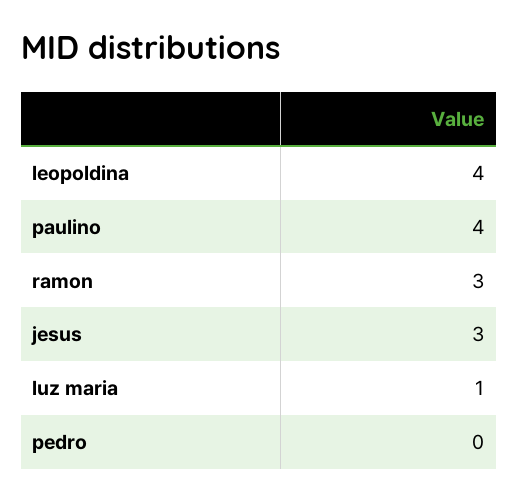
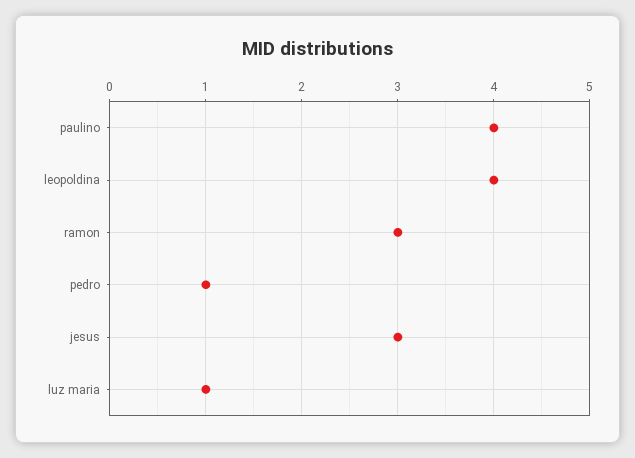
  {
    "leopoldina": 4,
    "paulino": 4,
    "ramon": 3,
    "jesus": 3,
    "luz maria": 1,
-   "pedro": 0
+   "pedro": 1
  }

